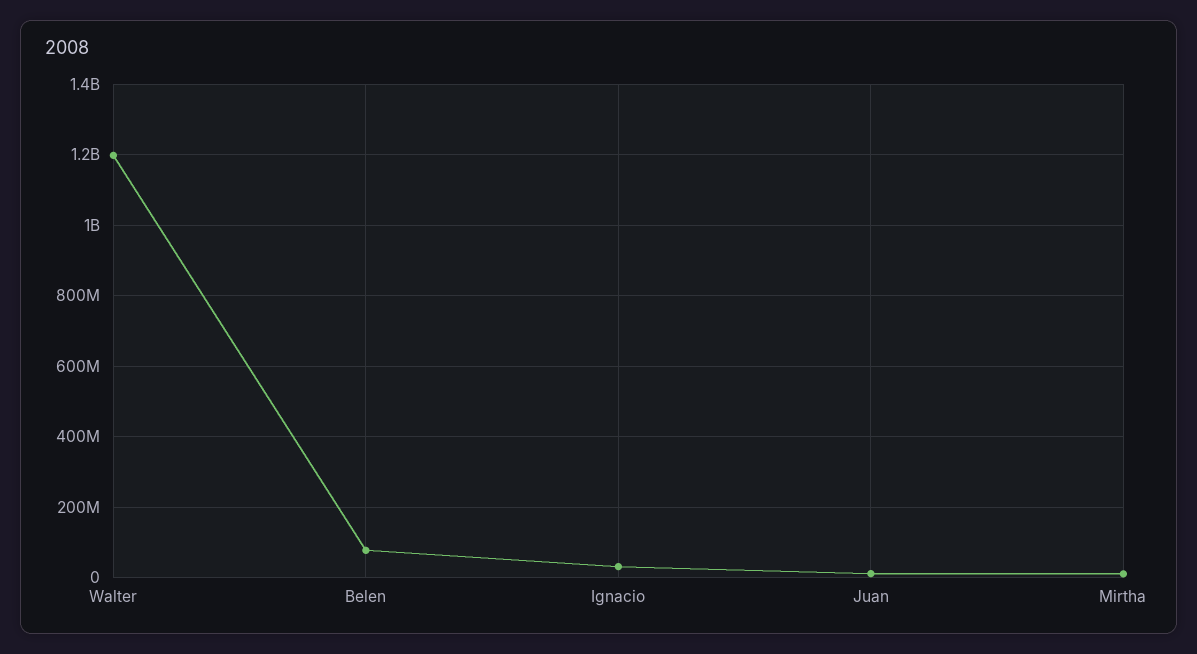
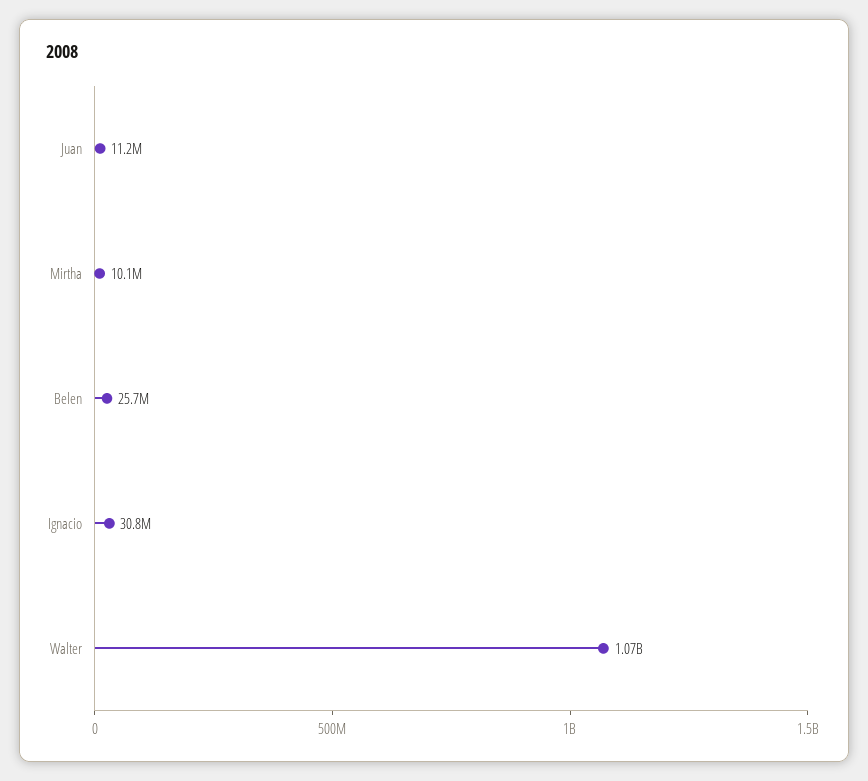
  {
-   "Walter": 1200000000,
+   "Walter": 1070000000,
-   "Belen": 80000000,
+   "Belen": 25700000,
    "Ignacio": 30800000,
    "Juan": 11200000,
    "Mirtha": 10100000
  }

